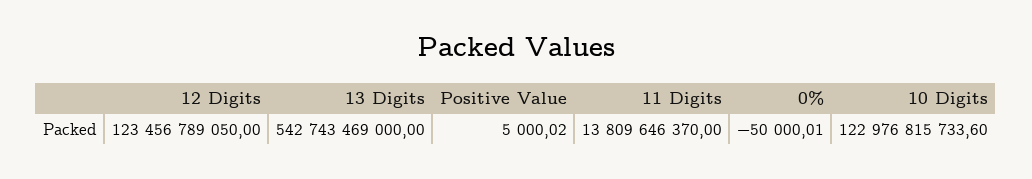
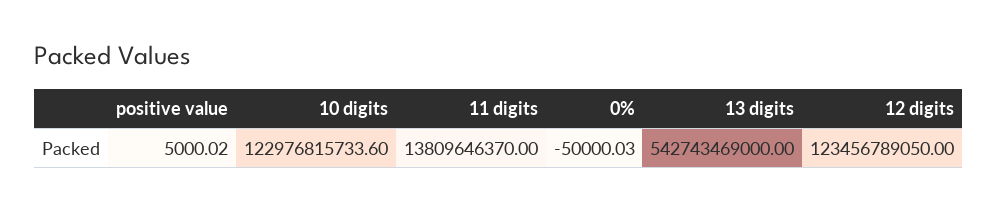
  {
    "12 Digits": 123456789050,
    "13 Digits": 542743469000,
    "Positive Value": 5000.02,
    "11 Digits": 13809646370,
-   "0%": -50000.01,
+   "0%": -50000.03,
    "10 Digits": 122976815733.6
  }

